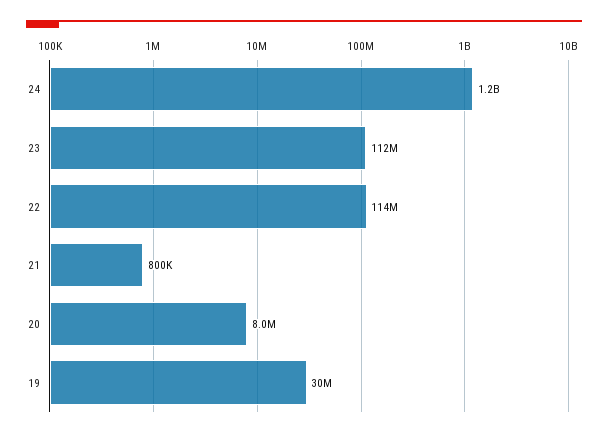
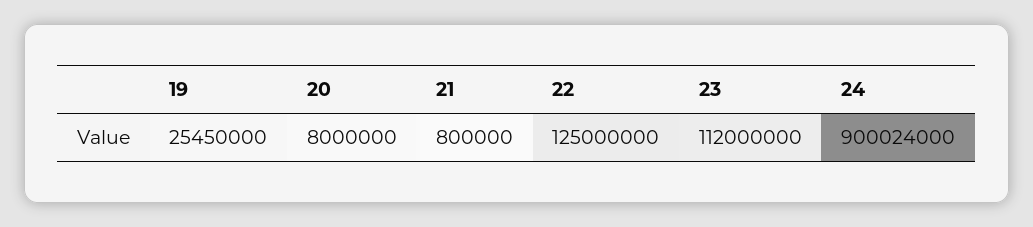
  {
-   "24": 1200000000,
+   "24": 900024000,
    "23": 112000000,
-   "22": 114000000,
+   "22": 125000000,
    "21": 800000,
    "20": 8000000,
-   "19": 30000000
+   "19": 25450000
  }

